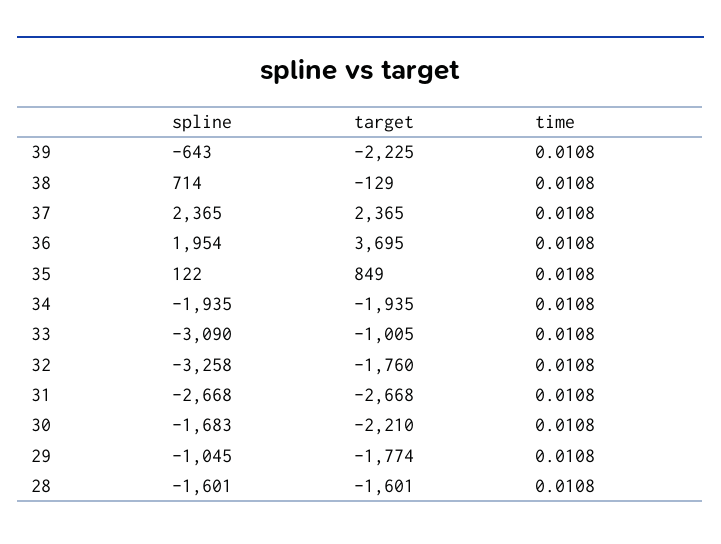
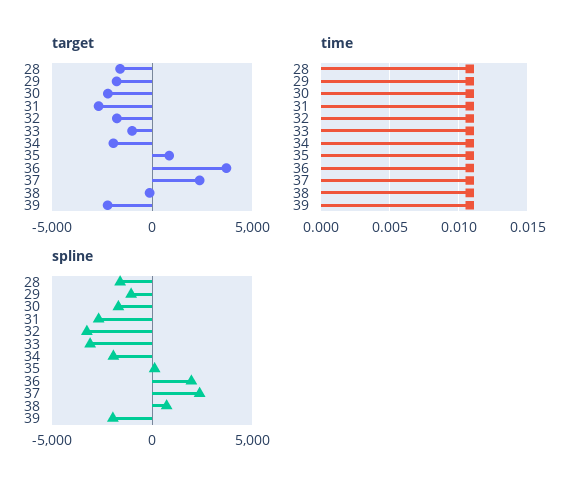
  {
    "spline": {
-     "39": -643,
+     "39": -2000,
      "38": 714,
      "37": 2365,
      "36": 1954,
      "35": 122,
      "34": -1935,
      "33": -3090,
      "32": -3258,
      "31": -2668,
      "30": -1683,
      "29": -1045,
      "28": -1601
    },
    "target": {
      "39": -2225,
      "38": -129,
      "37": 2365,
      "36": 3695,
      "35": 849,
      "34": -1935,
      "33": -1005,
      "32": -1760,
      "31": -2668,
      "30": -2210,
      "29": -1774,
      "28": -1601
    },
    "time": {
      "39": 0.0108,
      "38": 0.0108,
      "37": 0.0108,
      "36": 0.0108,
      "35": 0.0108,
      "34": 0.0108,
      "33": 0.0108,
      "32": 0.0108,
      "31": 0.0108,
      "30": 0.0108,
      "29": 0.0108,
      "28": 0.0108
    }
  }

